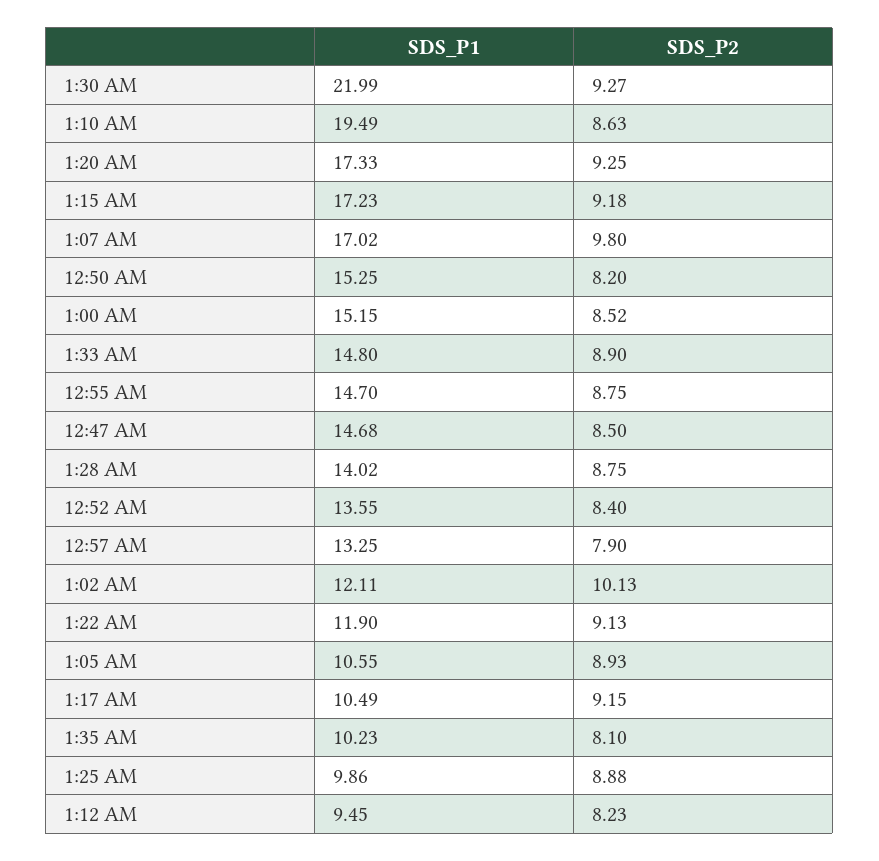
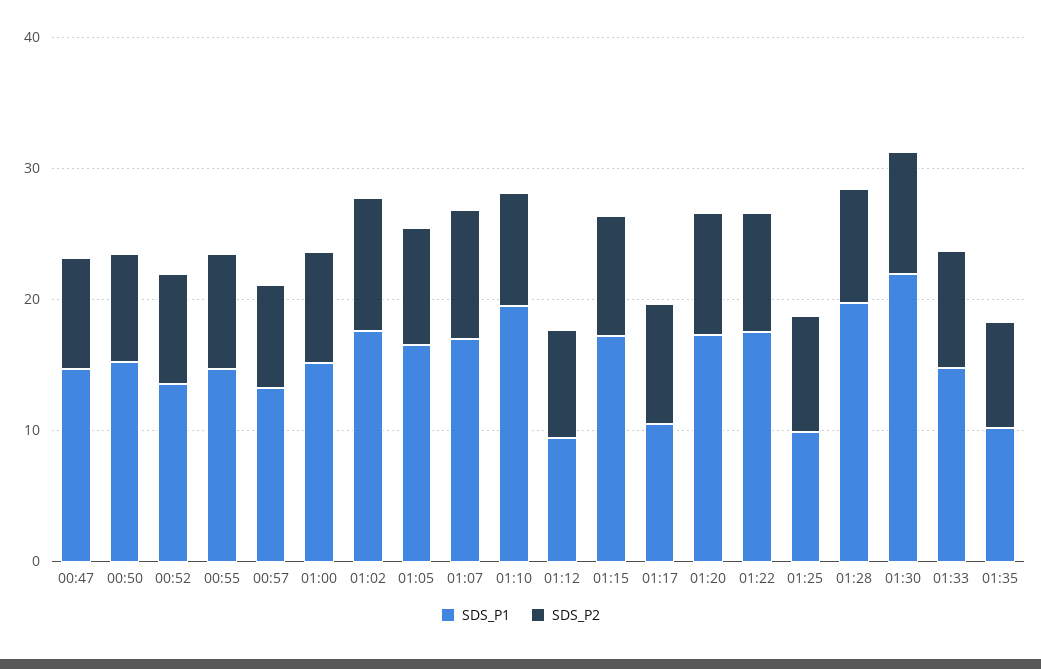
  {
    "SDS_P1": {
      "1:30 AM": 21.99,
      "1:10 AM": 19.49,
      "1:20 AM": 17.33,
      "1:15 AM": 17.23,
      "1:07 AM": 17.02,
      "12:50 AM": 15.25,
      "1:00 AM": 15.15,
      "1:33 AM": 14.8,
      "12:55 AM": 14.7,
      "12:47 AM": 14.68,
-     "1:28 AM": 14.02,
+     "1:28 AM": 20,
      "12:52 AM": 13.55,
      "12:57 AM": 13.25,
-     "1:02 AM": 12.11,
+     "1:02 AM": 18,
-     "1:22 AM": 11.9,
+     "1:22 AM": 18,
-     "1:05 AM": 10.55,
+     "1:05 AM": 16,
      "1:17 AM": 10.49,
      "1:35 AM": 10.23,
      "1:25 AM": 9.86,
      "1:12 AM": 9.45
    },
    "SDS_P2": {
      "1:30 AM": 9.27,
      "1:10 AM": 8.63,
      "1:20 AM": 9.25,
      "1:15 AM": 9.18,
      "1:07 AM": 9.8,
      "12:50 AM": 8.2,
      "1:00 AM": 8.52,
      "1:33 AM": 8.9,
      "12:55 AM": 8.75,
      "12:47 AM": 8.5,
      "1:28 AM": 8.75,
      "12:52 AM": 8.4,
      "12:57 AM": 7.9,
      "1:02 AM": 10.13,
      "1:22 AM": 9.13,
      "1:05 AM": 8.93,
      "1:17 AM": 9.15,
      "1:35 AM": 8.1,
      "1:25 AM": 8.88,
      "1:12 AM": 8.23
    }
  }

